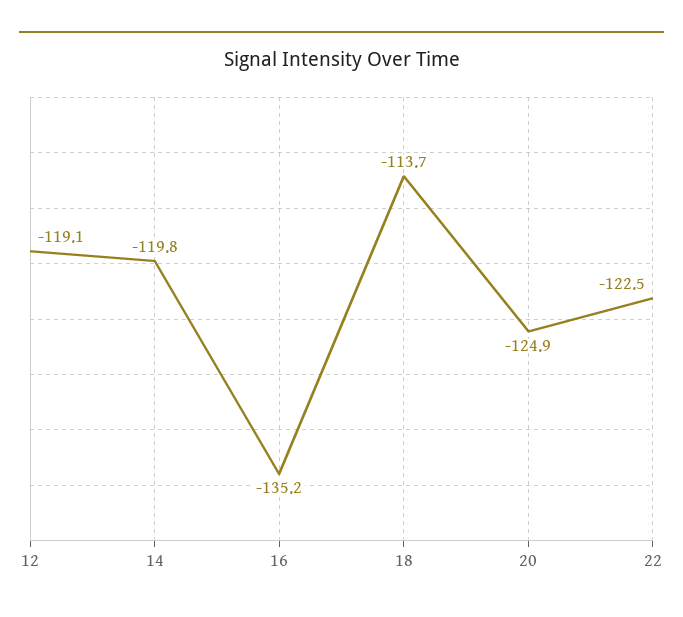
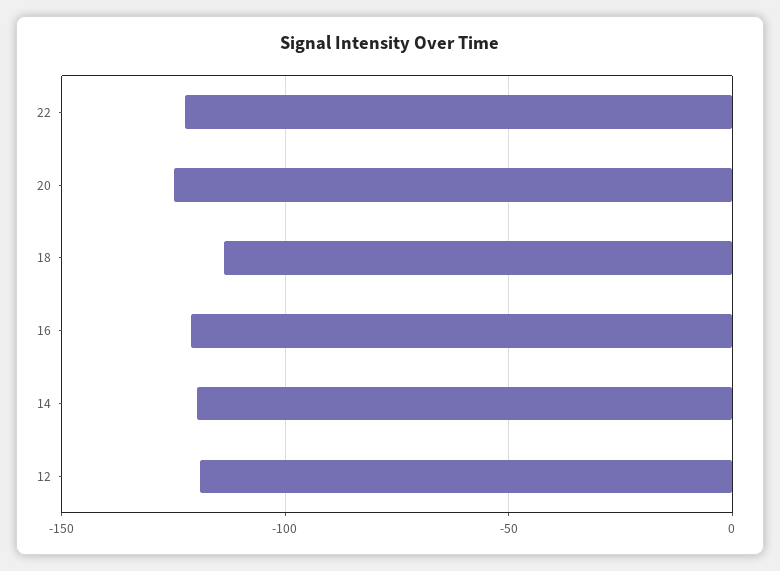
  {
    "12": -119.1,
    "14": -119.8,
-   "16": -135.2,
+   "16": -120,
    "18": -113.7,
    "20": -124.9,
    "22": -122.5
  }

